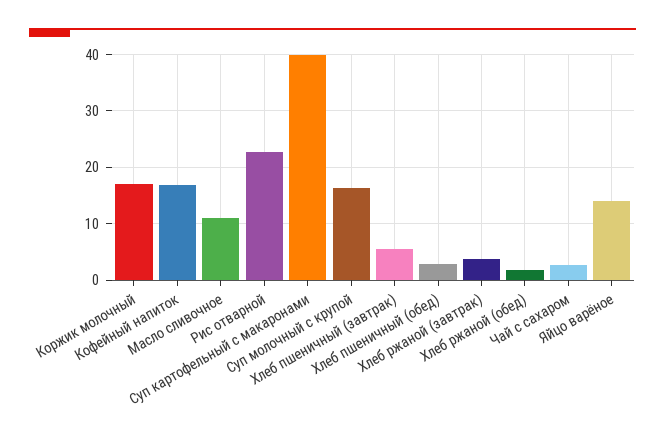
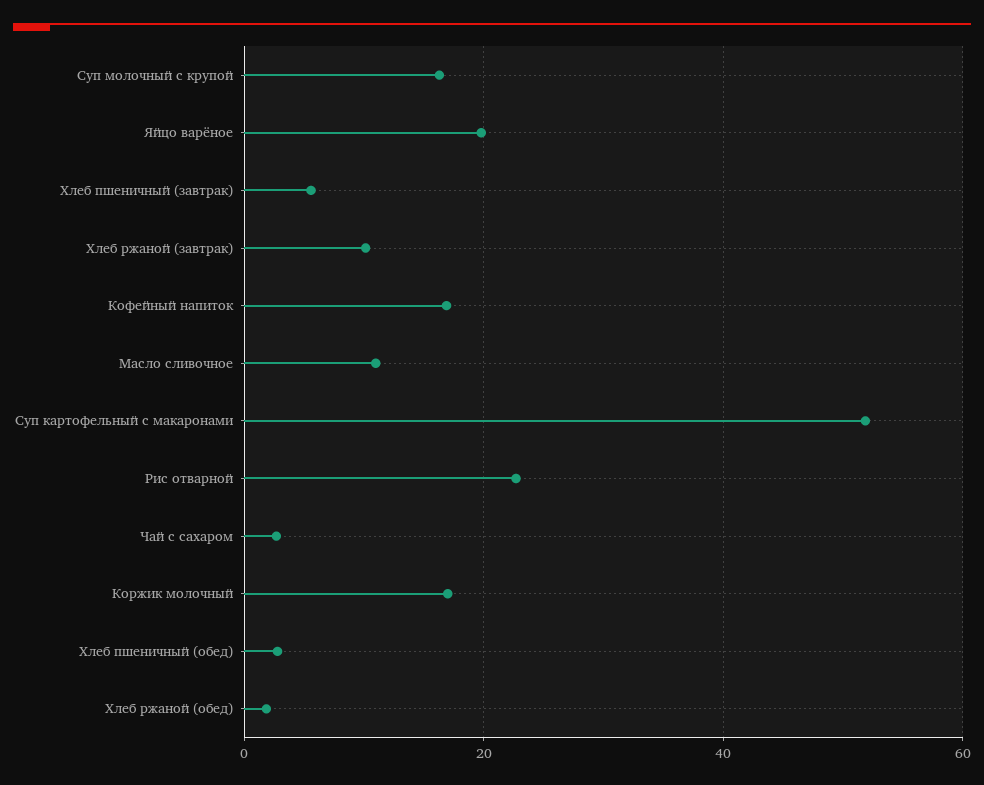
  {
    "Коржик молочный": 18,
    "Кофейный напиток": 16,
    "Масло сливочное": 10,
    "Рис отварной": 22,
-   "Суп картофельный с макаронами": 40,
+   "Суп картофельный с макаронами": 52,
    "Суп молочный с крупой": 16,
    "Хлеб пшеничный (завтрак)": 6,
    "Хлеб пшеничный (обед)": 2,
-   "Хлеб ржаной (завтрак)": 4,
+   "Хлеб ржаной (завтрак)": 10,
    "Хлеб ржаной (обед)": 2,
    "Чай с сахаром": 2,
-   "Яйцо варёное": 14
+   "Яйцо варёное": 20
  }

